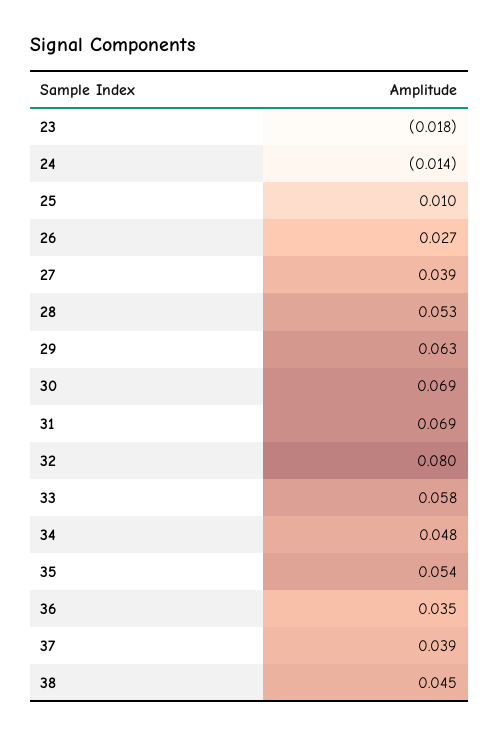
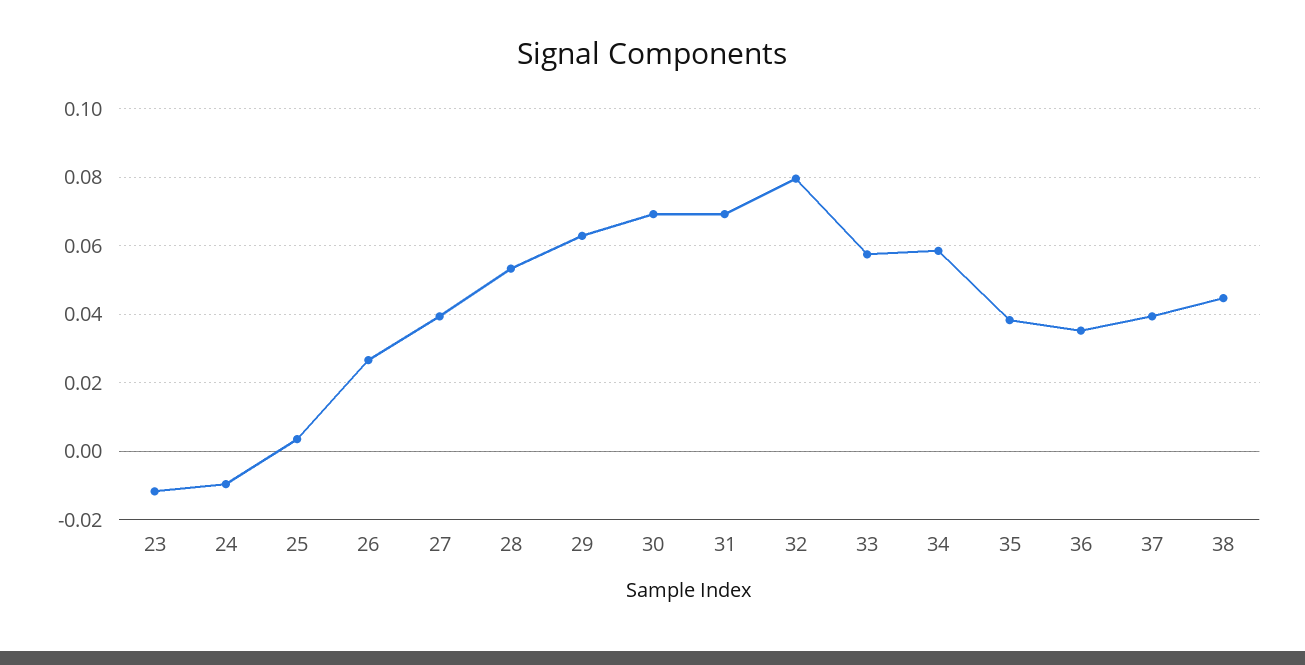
  {
-   "23": -0.018,
+   "23": -0.012,
-   "24": -0.014,
+   "24": -0.01,
-   "25": 0.01,
+   "25": 0.004,
    "26": 0.027,
    "27": 0.039,
    "28": 0.053,
    "29": 0.063,
    "30": 0.069,
    "31": 0.069,
    "32": 0.08,
    "33": 0.058,
-   "34": 0.048,
+   "34": 0.058,
-   "35": 0.054,
+   "35": 0.038,
    "36": 0.035,
    "37": 0.039,
    "38": 0.045
  }

